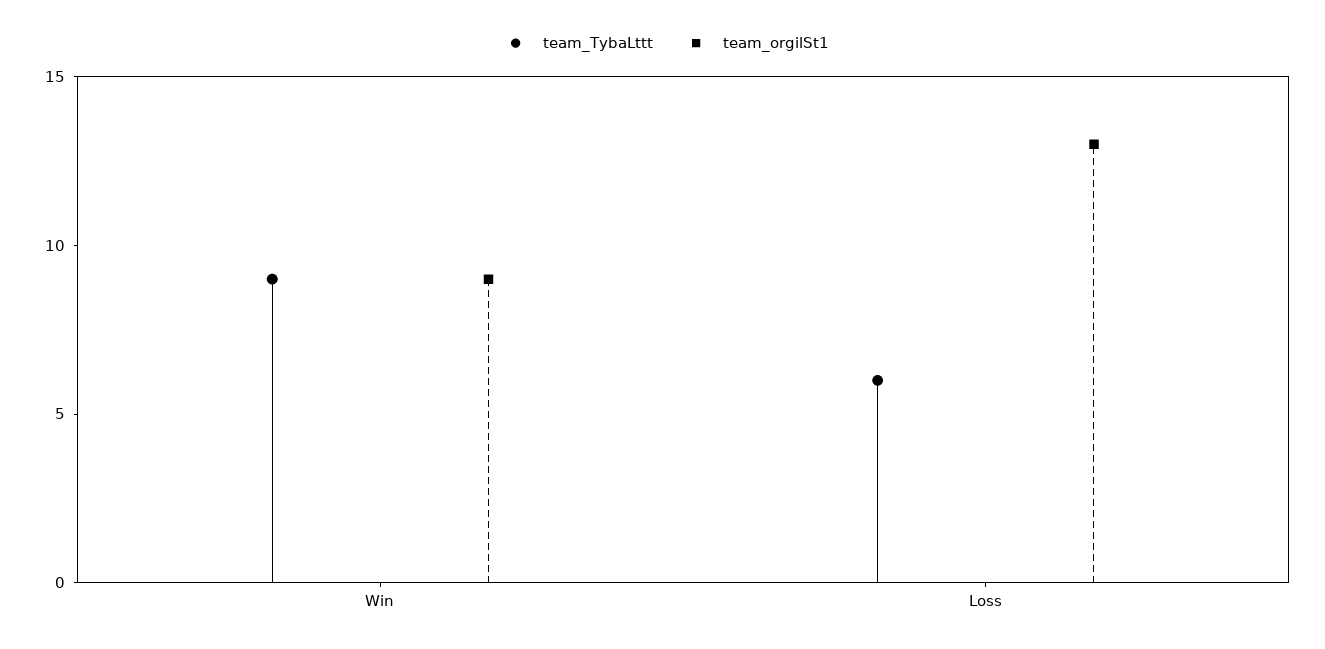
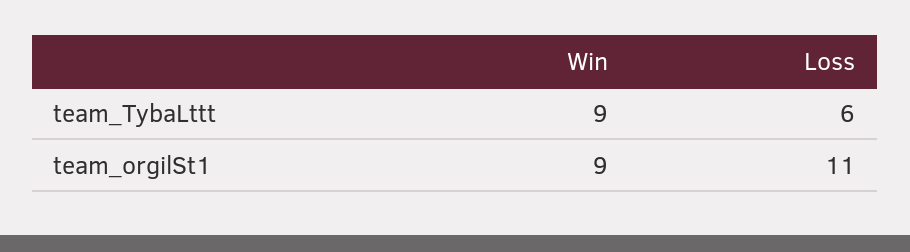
  {
    "team_TybaLttt": {
      "Win": 9,
      "Loss": 6
    },
    "team_orgilSt1": {
      "Win": 9,
-     "Loss": 13
+     "Loss": 11
    }
  }

